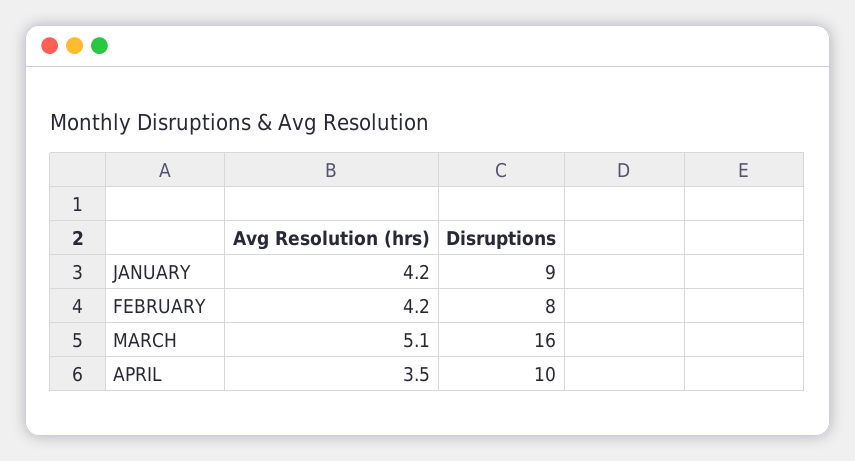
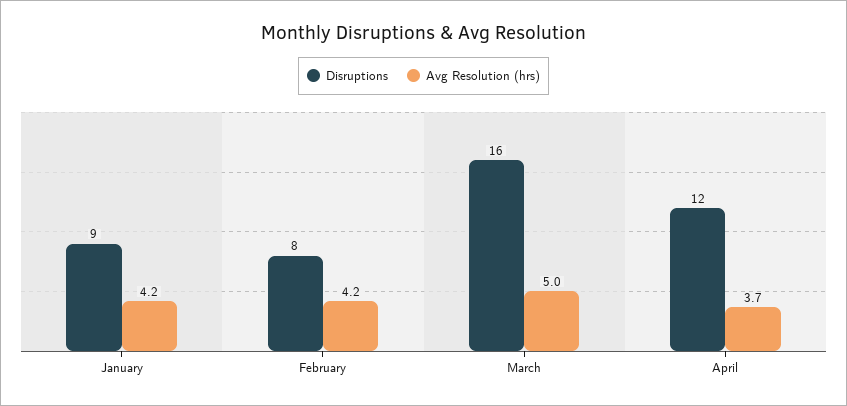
  {
    "Avg Resolution (hrs)": {
      "JANUARY": 4.2,
      "FEBRUARY": 4.2,
-     "MARCH": 5.1,
+     "MARCH": 5,
-     "APRIL": 3.5
+     "APRIL": 3.7
    },
    "Disruptions": {
      "JANUARY": 9,
      "FEBRUARY": 8,
      "MARCH": 16,
-     "APRIL": 10
+     "APRIL": 12
    }
  }

